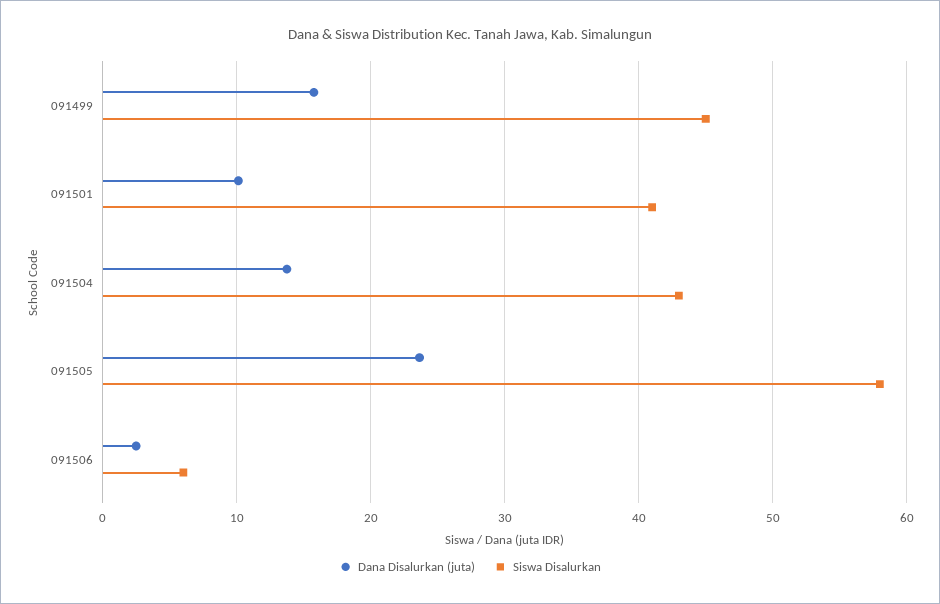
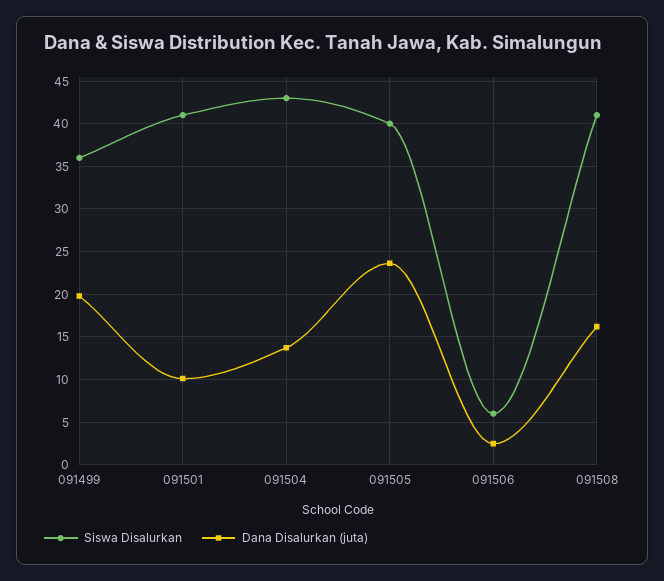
  {
    "Dana Disalurkan (juta)": {
-     "091499": 16,
+     "091499": 20,
      "091501": 10,
      "091504": 14,
      "091505": 24,
-     "091506": 2
+     "091506": 2,
+     "091508": 16
    },
    "Siswa Disalurkan": {
-     "091499": 45,
+     "091499": 36,
      "091501": 41,
      "091504": 43,
-     "091505": 58,
+     "091505": 40,
-     "091506": 6
+     "091506": 6,
+     "091508": 41
    }
  }

